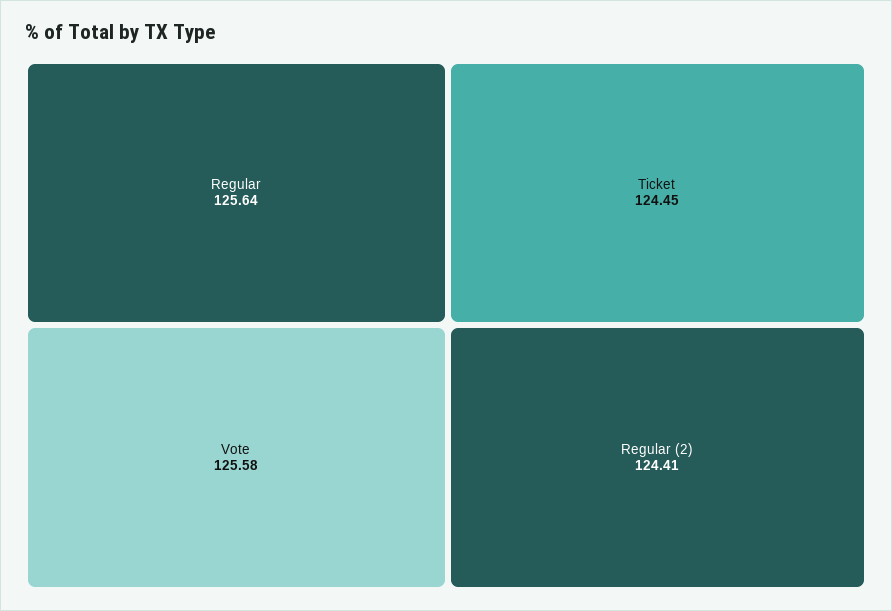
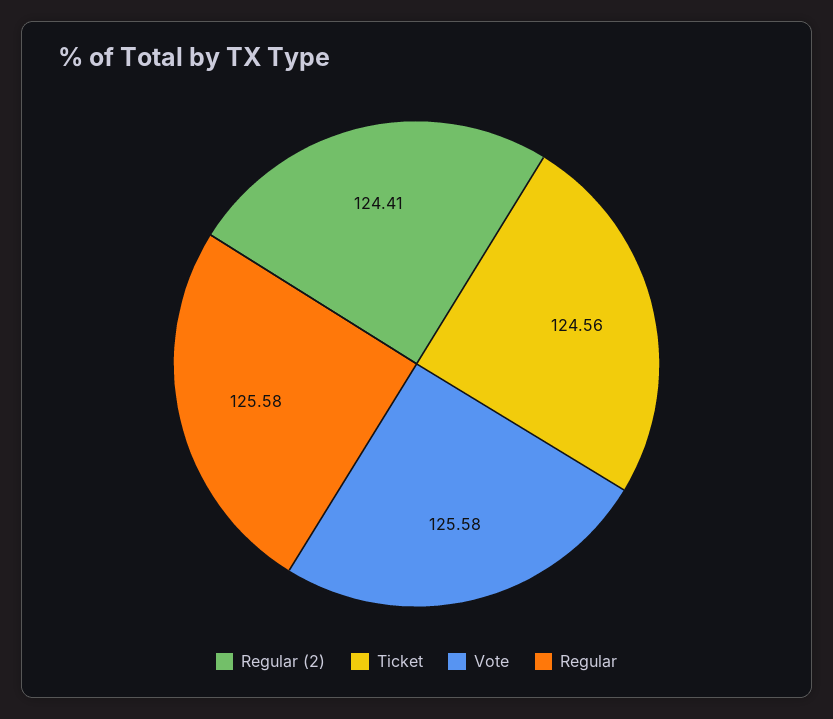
  {
-   "Regular": 125.64,
+   "Regular": 125.58,
    "Vote": 125.58,
-   "Ticket": 124.45,
+   "Ticket": 124.56,
    "Regular (2)": 124.41
  }

